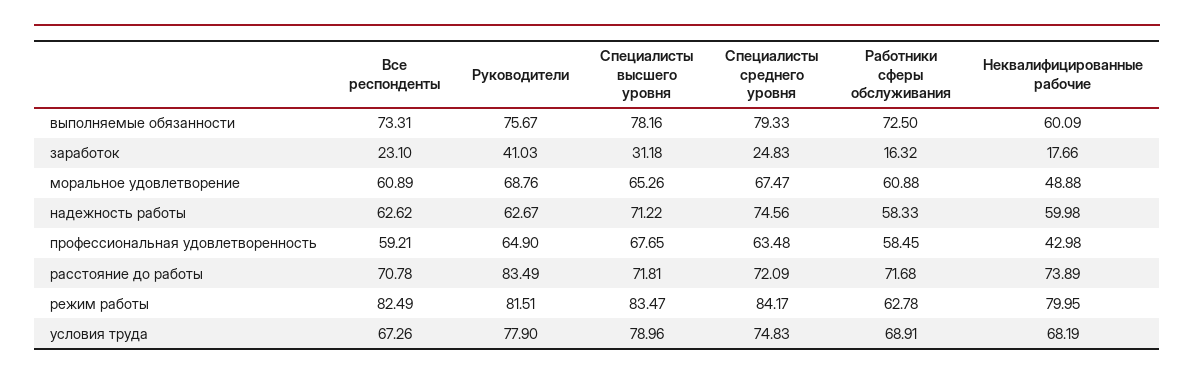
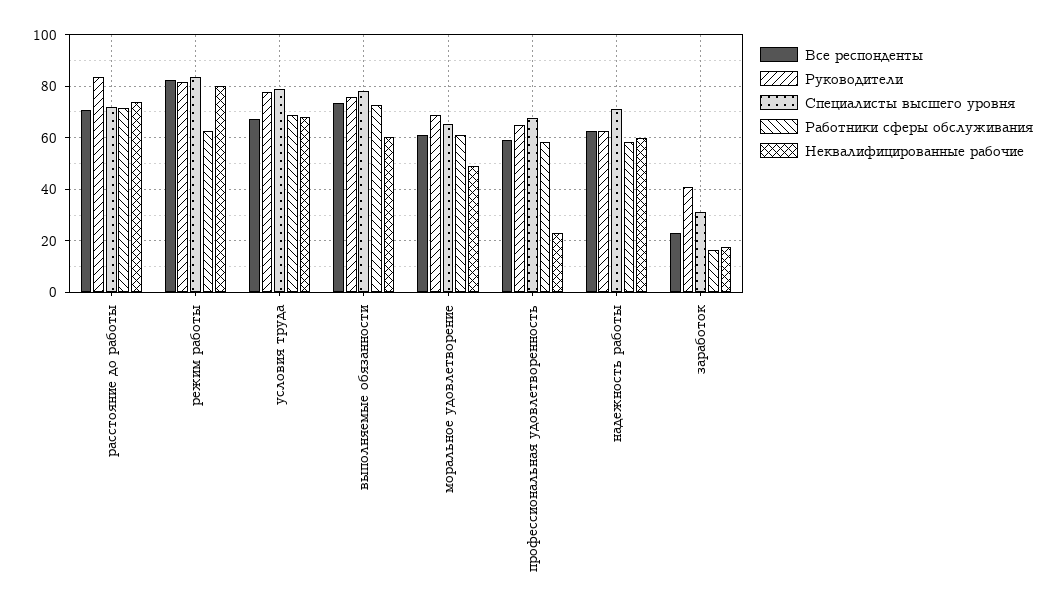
  {
    "Все респонденты": {
      "выполняемые обязанности": 73.31,
      "заработок": 23.1,
      "моральное удовлетворение": 60.89,
      "надежность работы": 62.62,
      "профессиональная удовлетворенность": 59.21,
      "расстояние до работы": 70.78,
      "режим работы": 82.49,
      "условия труда": 67.26
    },
    "Руководители": {
      "выполняемые обязанности": 75.67,
      "заработок": 41.03,
      "моральное удовлетворение": 68.76,
      "надежность работы": 62.67,
      "профессиональная удовлетворенность": 64.9,
      "расстояние до работы": 83.49,
      "режим работы": 81.51,
      "условия труда": 77.9
    },
    "Специалисты высшего уровня": {
      "выполняемые обязанности": 78.16,
      "заработок": 31.18,
      "моральное удовлетворение": 65.26,
      "надежность работы": 71.22,
      "профессиональная удовлетворенность": 67.65,
      "расстояние до работы": 71.81,
      "режим работы": 83.47,
      "условия труда": 78.96
    },
-   "Специалисты среднего уровня": {
-     "выполняемые обязанности": 79.33,
-     "заработок": 24.83,
-     "моральное удовлетворение": 67.47,
-     "надежность работы": 74.56,
-     "профессиональная удовлетворенность": 63.48,
-     "расстояние до работы": 72.09,
-     "режим работы": 84.17,
-     "условия труда": 74.83
-   },
    "Работники сферы обслуживания": {
      "выполняемые обязанности": 72.5,
      "заработок": 16.32,
      "моральное удовлетворение": 60.88,
      "надежность работы": 58.33,
      "профессиональная удовлетворенность": 58.45,
      "расстояние до работы": 71.68,
      "режим работы": 62.78,
      "условия труда": 68.91
    },
    "Неквалифицированные рабочие": {
      "выполняемые обязанности": 60.09,
      "заработок": 17.66,
      "моральное удовлетворение": 48.88,
      "надежность работы": 59.98,
-     "профессиональная удовлетворенность": 42.98,
+     "профессиональная удовлетворенность": 22.5,
      "расстояние до работы": 73.89,
      "режим работы": 79.95,
      "условия труда": 68.19
    }
  }

